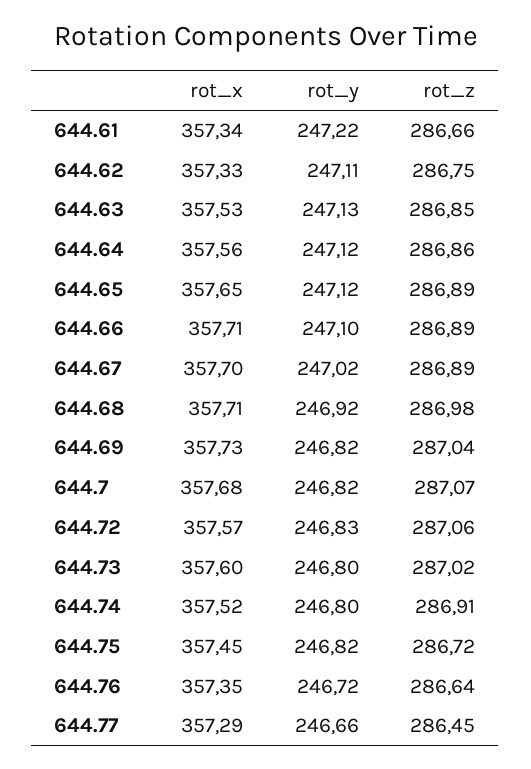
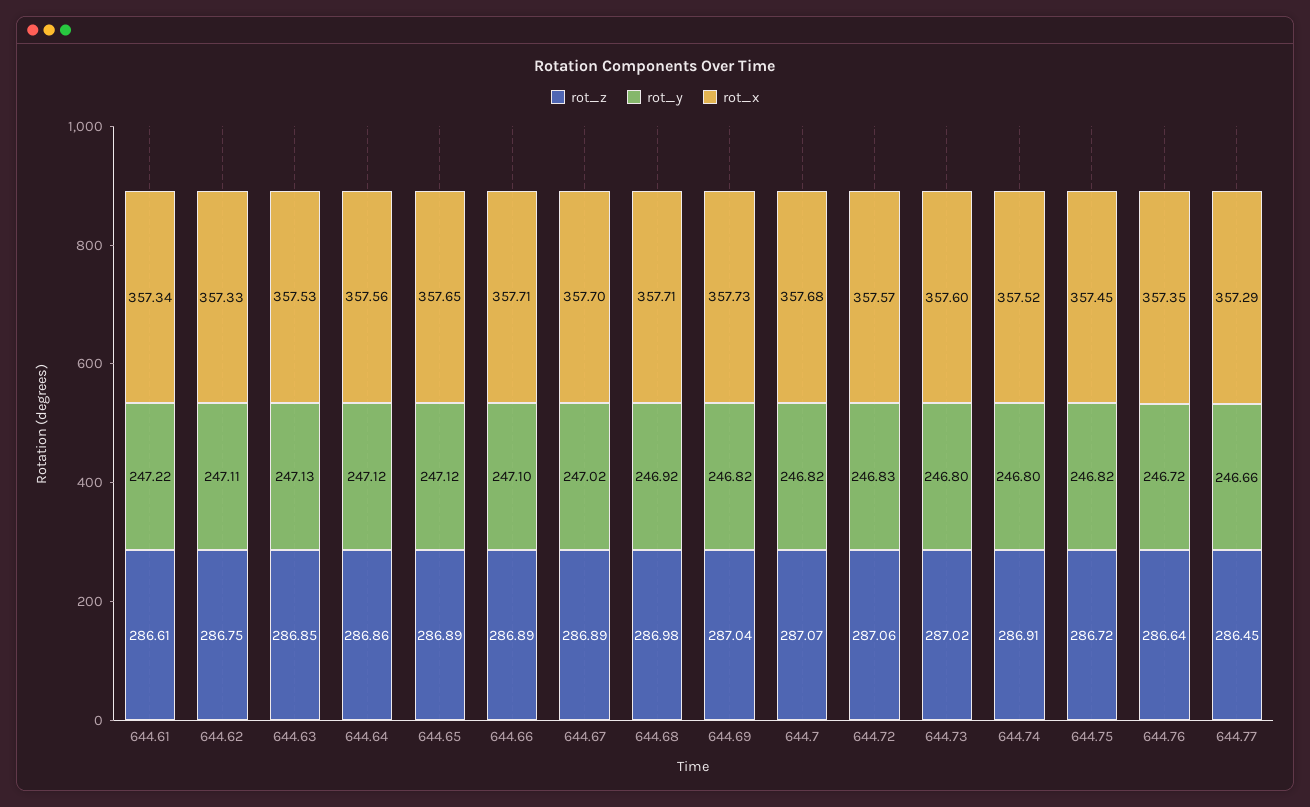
  {
    "rot_x": {
      "644.61": 357.34,
      "644.62": 357.33,
      "644.63": 357.53,
      "644.64": 357.56,
      "644.65": 357.65,
      "644.66": 357.71,
      "644.67": 357.7,
      "644.68": 357.71,
      "644.69": 357.73,
      "644.7": 357.68,
      "644.72": 357.57,
      "644.73": 357.6,
      "644.74": 357.52,
      "644.75": 357.45,
      "644.76": 357.35,
      "644.77": 357.29
    },
    "rot_y": {
      "644.61": 247.22,
      "644.62": 247.11,
      "644.63": 247.13,
      "644.64": 247.12,
      "644.65": 247.12,
      "644.66": 247.1,
      "644.67": 247.02,
      "644.68": 246.92,
      "644.69": 246.82,
      "644.7": 246.82,
      "644.72": 246.83,
      "644.73": 246.8,
      "644.74": 246.8,
      "644.75": 246.82,
      "644.76": 246.72,
      "644.77": 246.66
    },
    "rot_z": {
-     "644.61": 286.66,
+     "644.61": 286.61,
      "644.62": 286.75,
      "644.63": 286.85,
      "644.64": 286.86,
      "644.65": 286.89,
      "644.66": 286.89,
      "644.67": 286.89,
      "644.68": 286.98,
      "644.69": 287.04,
      "644.7": 287.07,
      "644.72": 287.06,
      "644.73": 287.02,
      "644.74": 286.91,
      "644.75": 286.72,
      "644.76": 286.64,
      "644.77": 286.45
    }
  }

